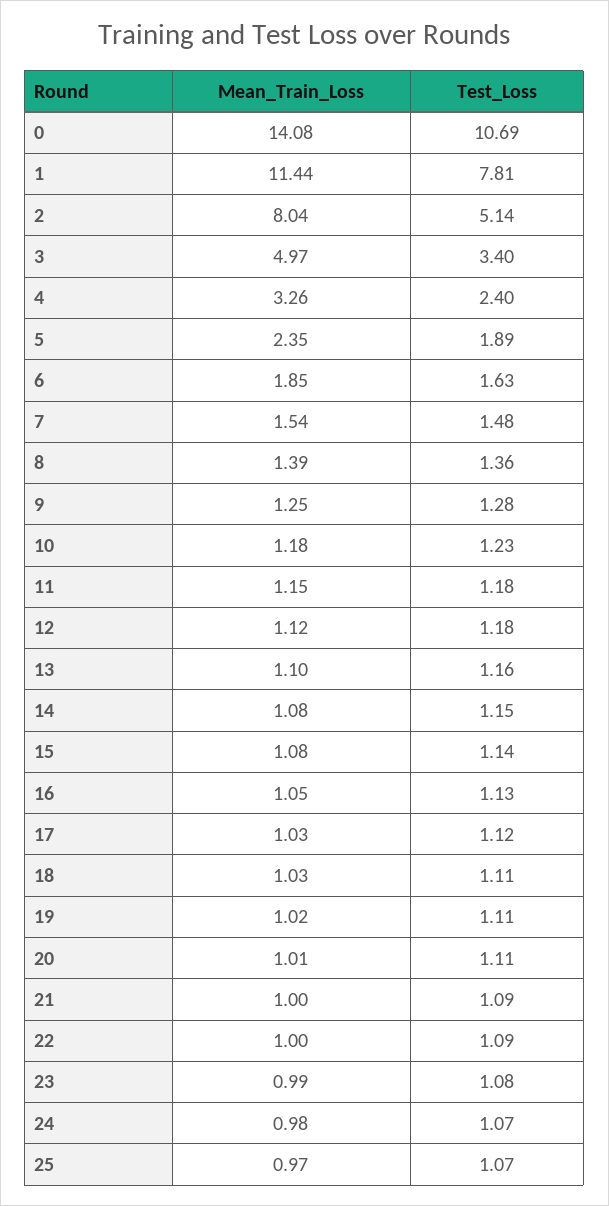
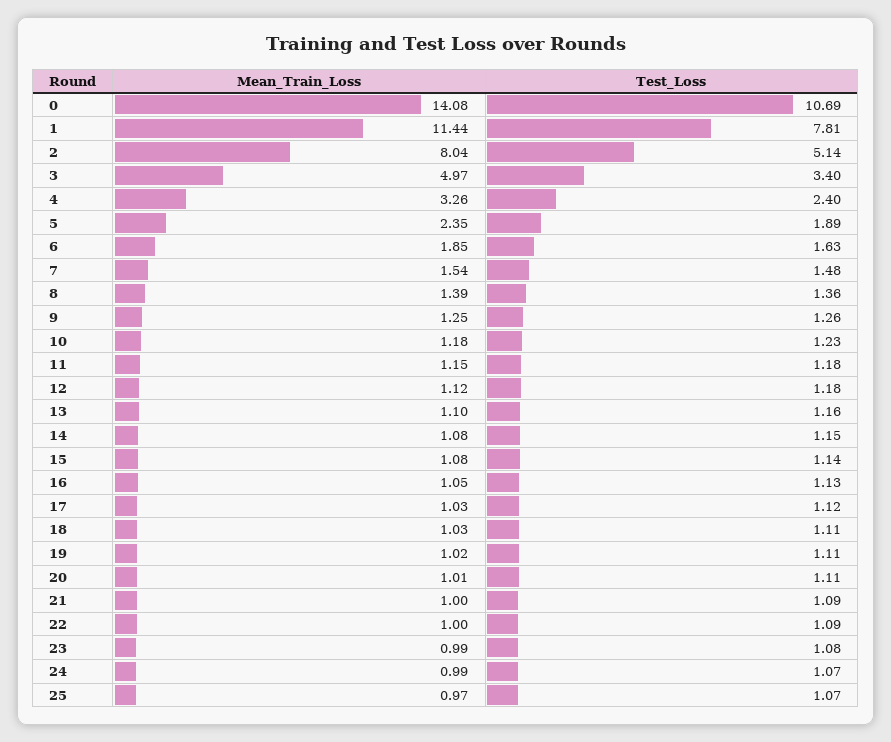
  {
    "Mean_Train_Loss": {
      "0": 14.08,
      "1": 11.44,
      "2": 8.04,
      "3": 4.97,
      "4": 3.26,
      "5": 2.35,
      "6": 1.85,
      "7": 1.54,
      "8": 1.39,
      "9": 1.25,
      "10": 1.18,
      "11": 1.15,
      "12": 1.12,
      "13": 1.1,
      "14": 1.08,
      "15": 1.08,
      "16": 1.05,
      "17": 1.03,
      "18": 1.03,
      "19": 1.02,
      "20": 1.01,
      "21": 1,
      "22": 1,
      "23": 0.99,
-     "24": 0.98,
+     "24": 0.99,
      "25": 0.97
    },
    "Test_Loss": {
      "0": 10.69,
      "1": 7.81,
      "2": 5.14,
      "3": 3.4,
      "4": 2.4,
      "5": 1.89,
      "6": 1.63,
      "7": 1.48,
      "8": 1.36,
-     "9": 1.28,
+     "9": 1.26,
      "10": 1.23,
      "11": 1.18,
      "12": 1.18,
      "13": 1.16,
      "14": 1.15,
      "15": 1.14,
      "16": 1.13,
      "17": 1.12,
      "18": 1.11,
      "19": 1.11,
      "20": 1.11,
      "21": 1.09,
      "22": 1.09,
      "23": 1.08,
      "24": 1.07,
      "25": 1.07
    }
  }

